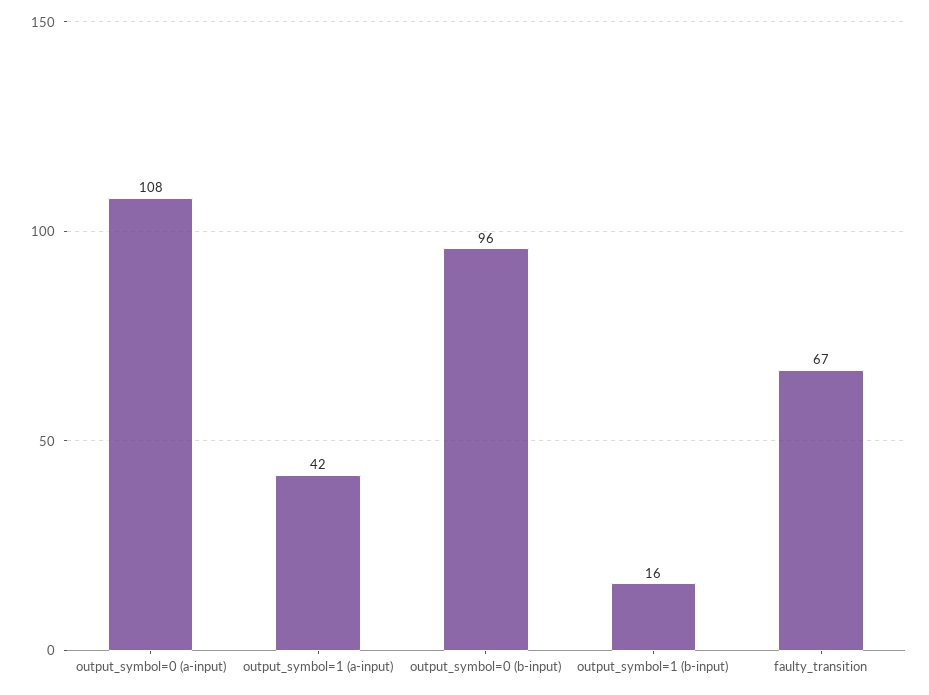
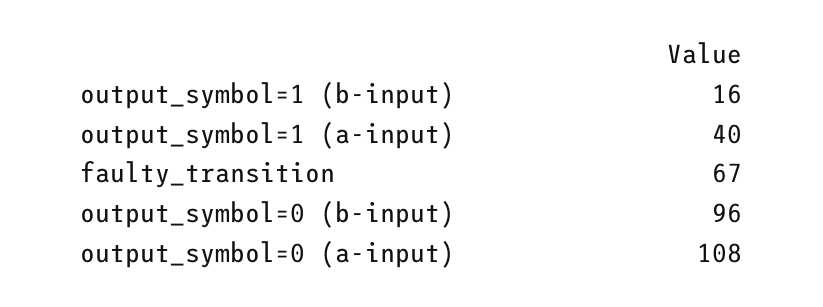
  {
    "output_symbol=0 (a-input)": 108,
-   "output_symbol=1 (a-input)": 42,
+   "output_symbol=1 (a-input)": 40,
    "output_symbol=0 (b-input)": 96,
    "output_symbol=1 (b-input)": 16,
    "faulty_transition": 67
  }

